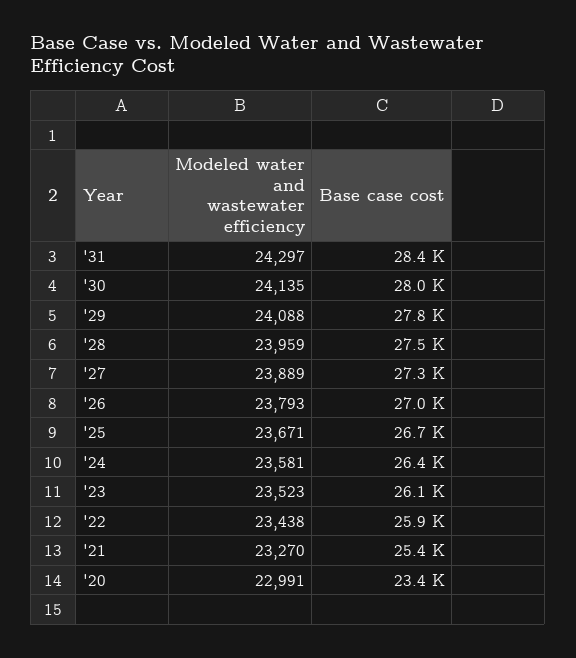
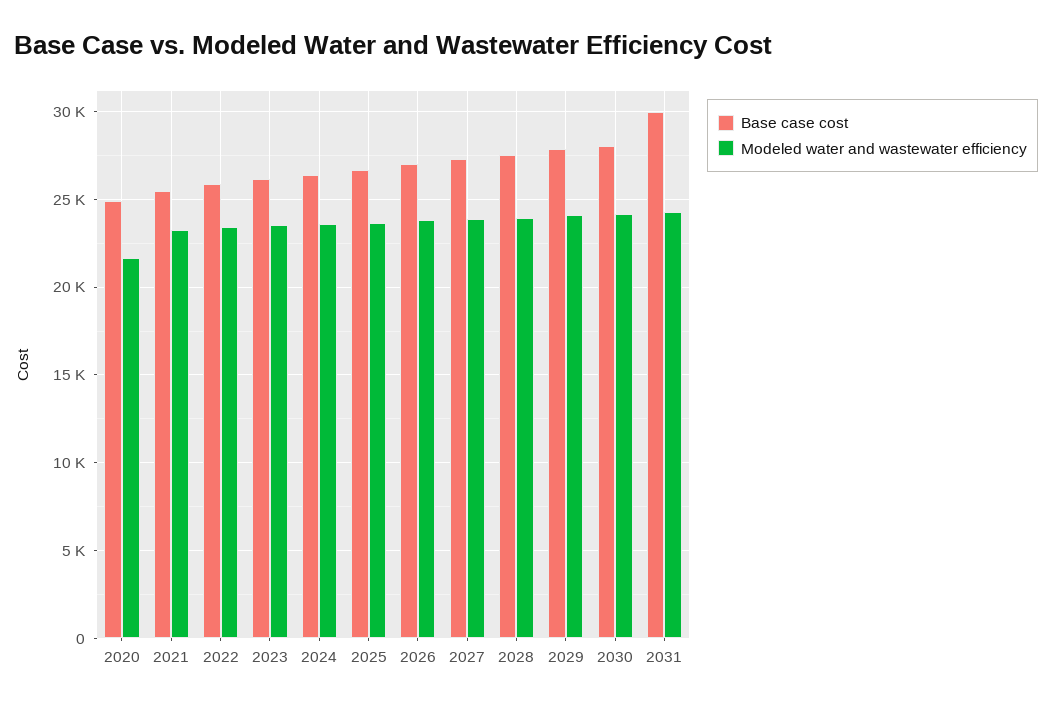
  {
    "Modeled water and wastewater efficiency": {
      "'31": 24297,
      "'30": 24135,
      "'29": 24088,
      "'28": 23959,
      "'27": 23889,
      "'26": 23793,
      "'25": 23671,
      "'24": 23581,
      "'23": 23523,
      "'22": 23438,
      "'21": 23270,
-     "'20": 22991
+     "'20": 21500
    },
    "Base case cost": {
-     "'31": 28400,
+     "'31": 30000,
      "'30": 28000,
      "'29": 27800,
      "'28": 27500,
      "'27": 27300,
      "'26": 27000,
      "'25": 26700,
      "'24": 26400,
      "'23": 26100,
      "'22": 25900,
      "'21": 25400,
-     "'20": 23400
+     "'20": 25000
    }
  }

